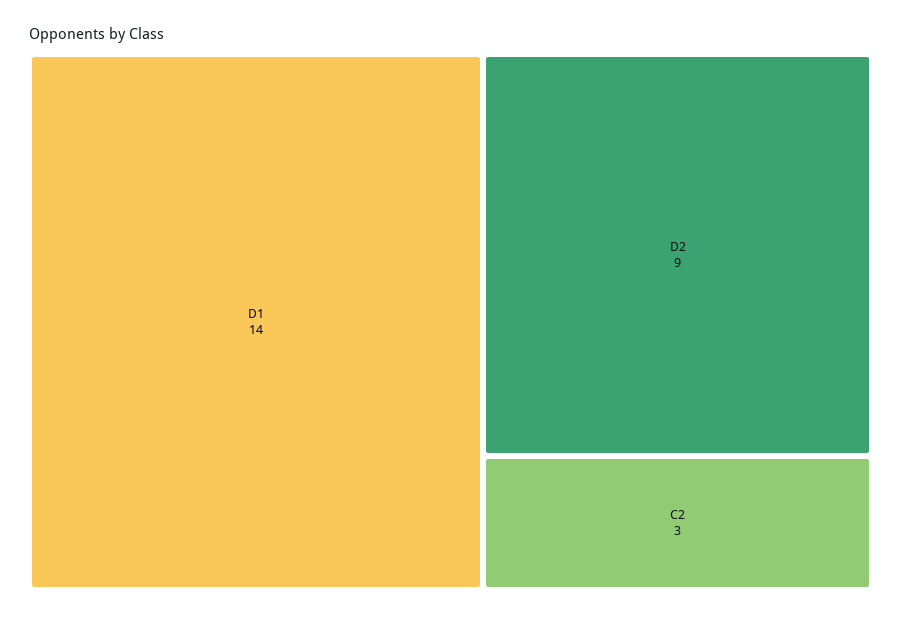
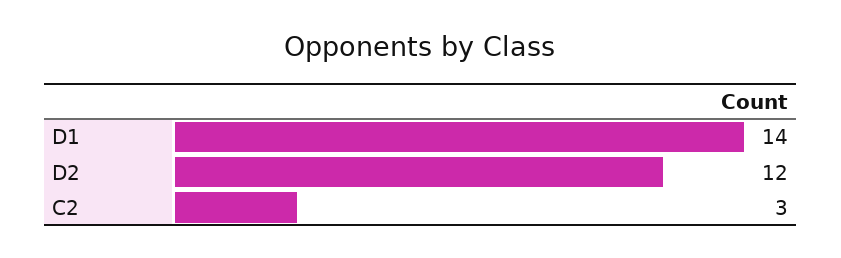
  {
    "D1": 14,
-   "D2": 9,
+   "D2": 12,
    "C2": 3
  }

